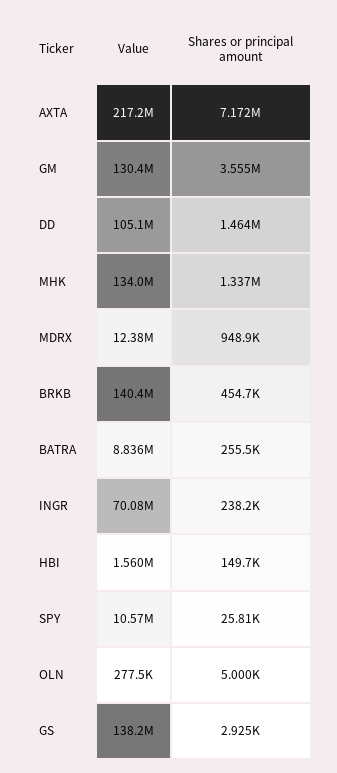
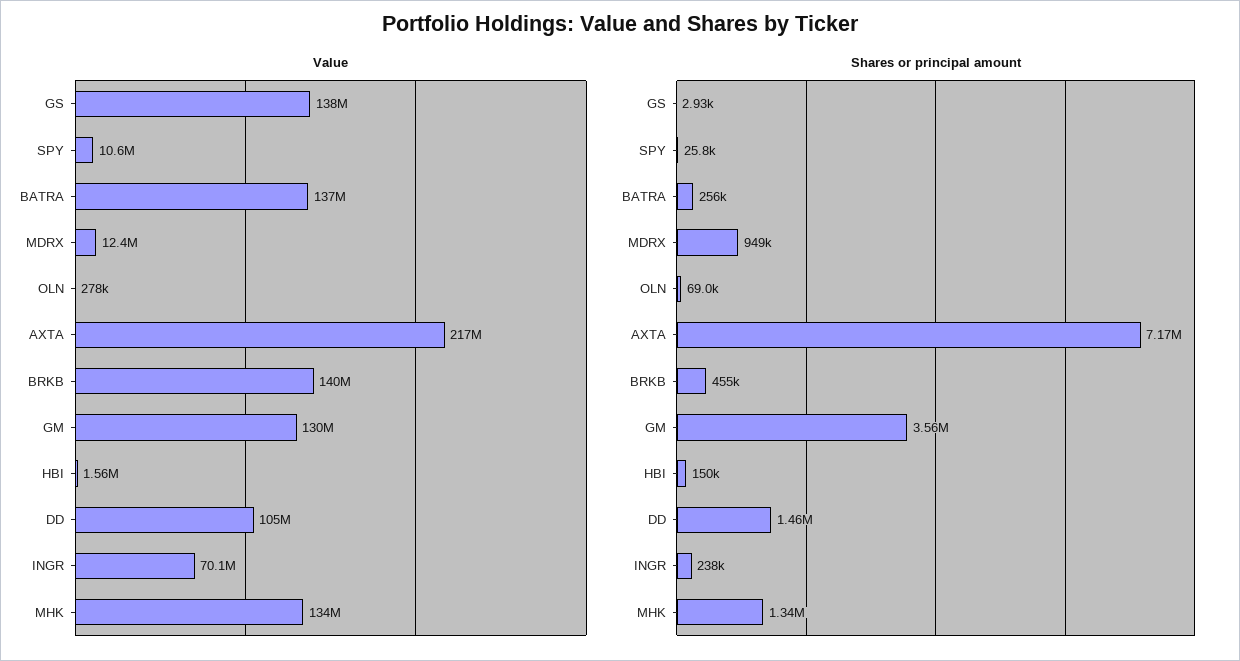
  {
    "Value": {
      "AXTA": 217200000,
      "GM": 130400000,
      "DD": 105100000,
      "MHK": 134000000,
      "MDRX": 12380000,
      "BRKB": 140400000,
-     "BATRA": 8836000,
+     "BATRA": 137000000,
      "INGR": 70080000,
      "HBI": 1560000,
      "SPY": 10570000,
      "OLN": 277500,
      "GS": 138200000
    },
    "Shares or principal amount": {
      "AXTA": 7172000,
      "GM": 3555000,
      "DD": 1464000,
      "MHK": 1337000,
      "MDRX": 948900,
      "BRKB": 454700,
      "BATRA": 255500,
      "INGR": 238200,
      "HBI": 149700,
      "SPY": 25810,
-     "OLN": 5000,
+     "OLN": 69000,
      "GS": 2925
    }
  }

